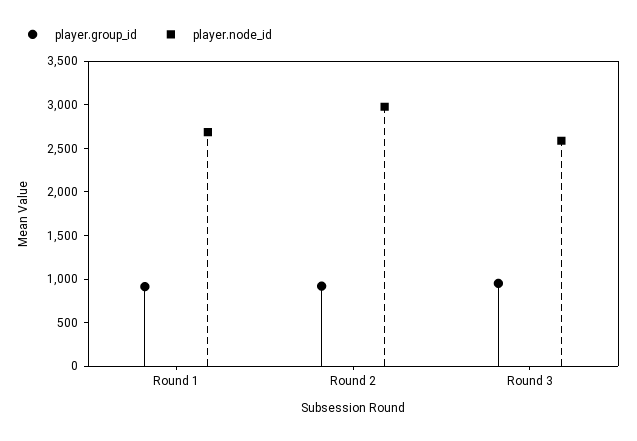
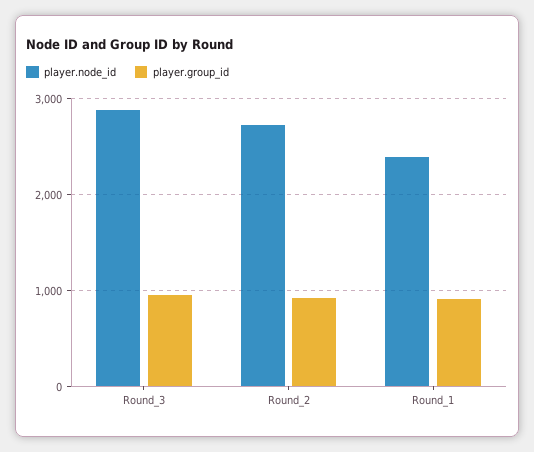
  {
    "player.group_id": {
      "Round 1": 900,
      "Round 2": 900,
      "Round 3": 1000
    },
    "player.node_id": {
-     "Round 1": 2700,
+     "Round 1": 2400,
-     "Round 2": 3000,
+     "Round 2": 2700,
-     "Round 3": 2600
+     "Round 3": 2900
    }
  }

